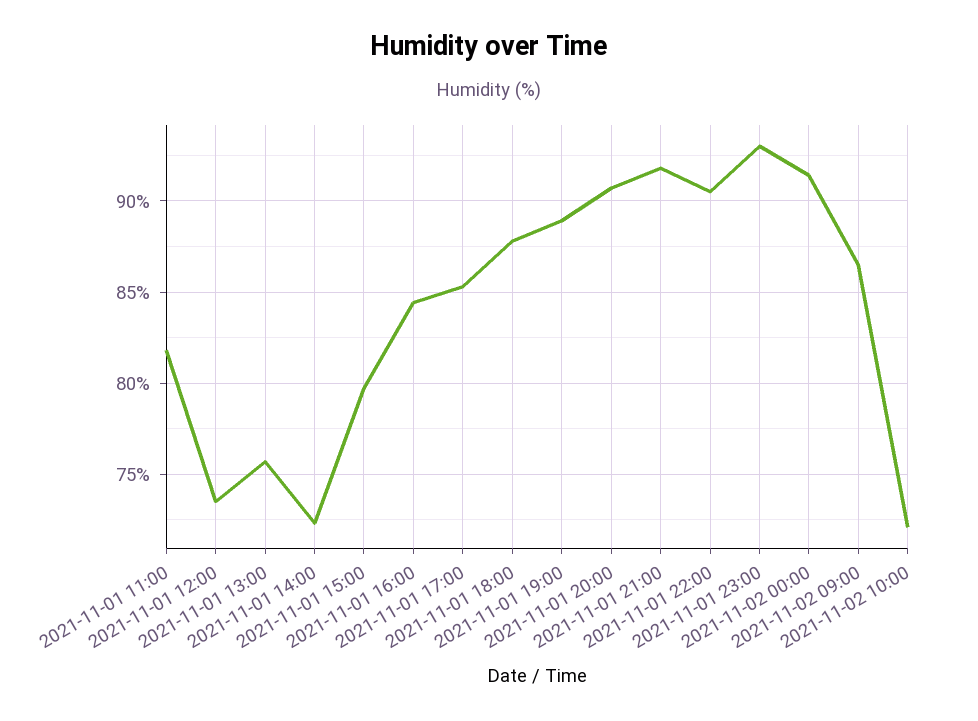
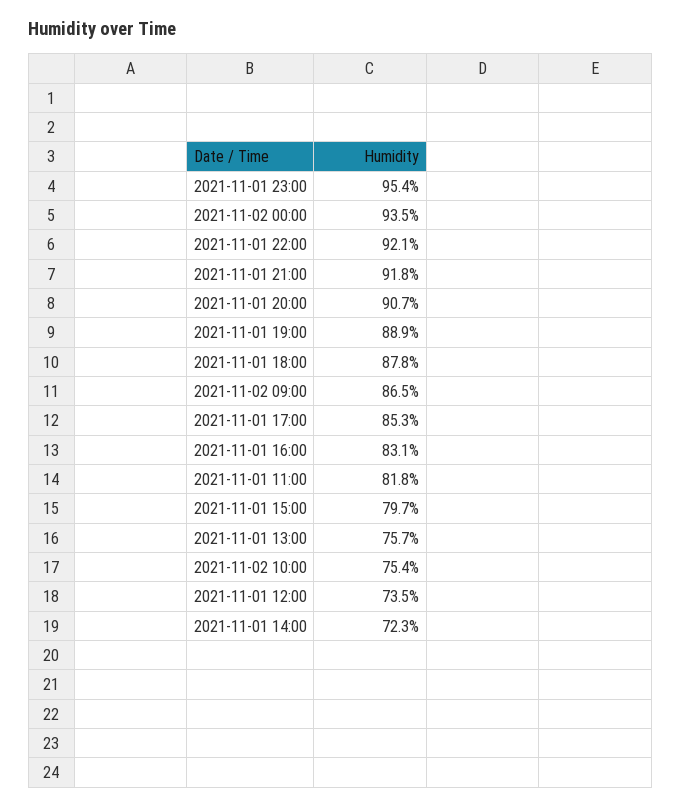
  {
    "2021-11-01 11:00": 81.8,
    "2021-11-01 12:00": 73.5,
    "2021-11-01 13:00": 75.7,
    "2021-11-01 14:00": 72.3,
    "2021-11-01 15:00": 79.7,
-   "2021-11-01 16:00": 84.5,
+   "2021-11-01 16:00": 83.1,
    "2021-11-01 17:00": 85.3,
    "2021-11-01 18:00": 87.8,
    "2021-11-01 19:00": 88.9,
    "2021-11-01 20:00": 90.7,
    "2021-11-01 21:00": 91.8,
-   "2021-11-01 22:00": 90.5,
+   "2021-11-01 22:00": 92.1,
-   "2021-11-01 23:00": 93,
+   "2021-11-01 23:00": 95.4,
-   "2021-11-02 00:00": 91.5,
+   "2021-11-02 00:00": 93.5,
    "2021-11-02 09:00": 86.5,
-   "2021-11-02 10:00": 72
+   "2021-11-02 10:00": 75.4
  }

